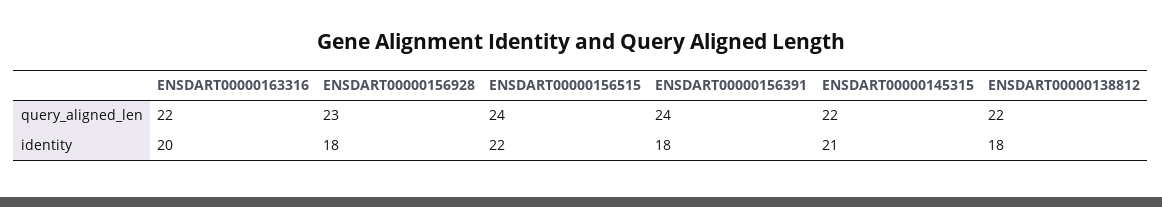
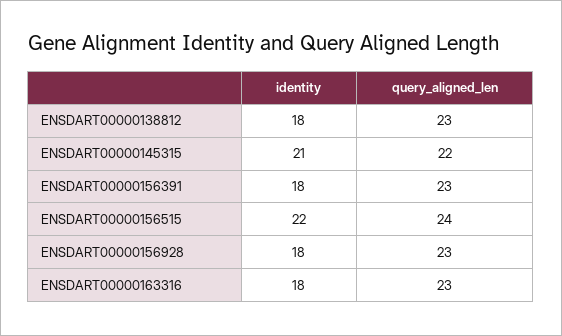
  {
    "ENSDART00000163316": {
-     "query_aligned_len": 22,
+     "query_aligned_len": 23,
-     "identity": 20
+     "identity": 18
    },
    "ENSDART00000156928": {
      "query_aligned_len": 23,
      "identity": 18
    },
    "ENSDART00000156515": {
      "query_aligned_len": 24,
      "identity": 22
    },
    "ENSDART00000156391": {
-     "query_aligned_len": 24,
+     "query_aligned_len": 23,
      "identity": 18
    },
    "ENSDART00000145315": {
      "query_aligned_len": 22,
      "identity": 21
    },
    "ENSDART00000138812": {
-     "query_aligned_len": 22,
+     "query_aligned_len": 23,
      "identity": 18
    }
  }

